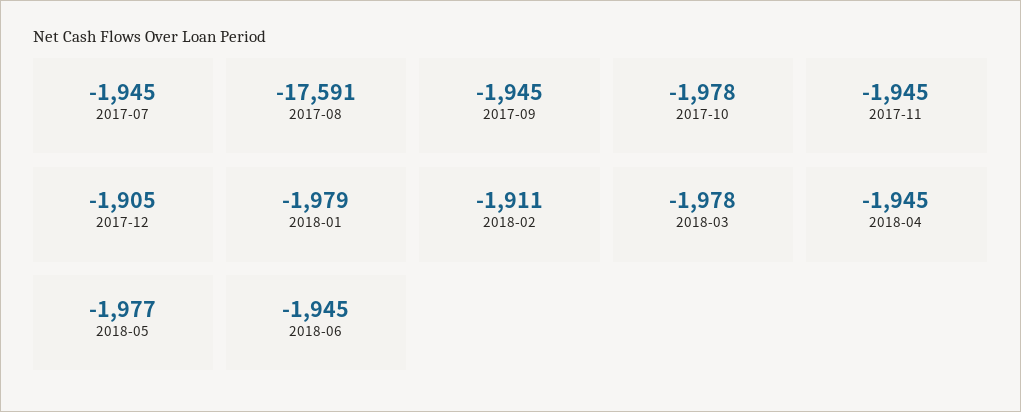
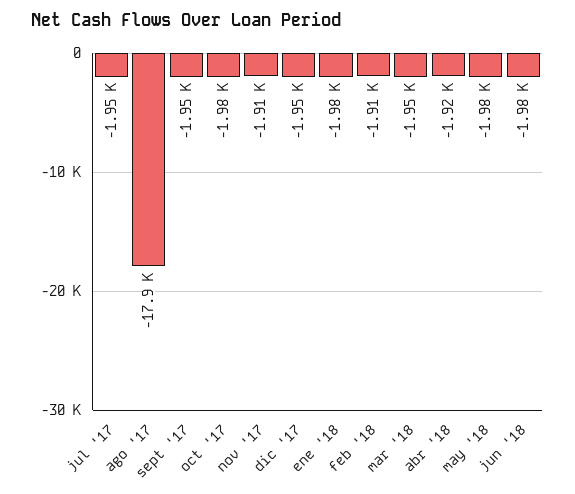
  {
    "2017-07": -1945,
-   "2017-08": -17591,
+   "2017-08": -17900,
    "2017-09": -1945,
    "2017-10": -1978,
-   "2017-11": -1945,
+   "2017-11": -1910,
-   "2017-12": -1905,
+   "2017-12": -1950,
    "2018-01": -1979,
    "2018-02": -1911,
-   "2018-03": -1978,
+   "2018-03": -1950,
-   "2018-04": -1945,
+   "2018-04": -1920,
    "2018-05": -1977,
-   "2018-06": -1945
+   "2018-06": -1980
  }

